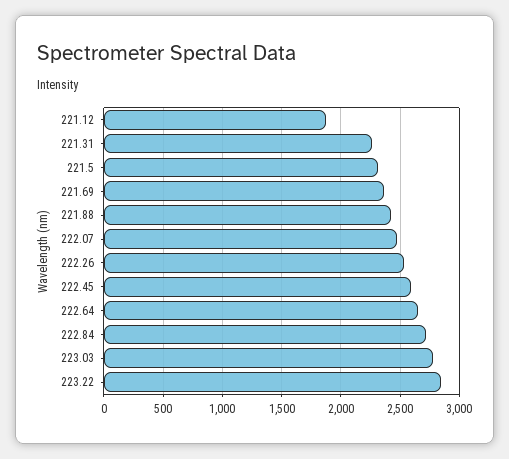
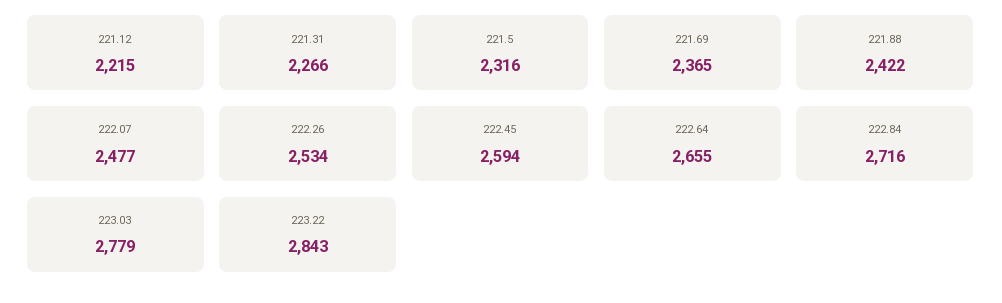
  {
-   "221.12": 1900,
+   "221.12": 2215,
    "221.31": 2266,
    "221.5": 2316,
    "221.69": 2365,
    "221.88": 2422,
    "222.07": 2477,
    "222.26": 2534,
    "222.45": 2594,
    "222.64": 2655,
    "222.84": 2716,
    "223.03": 2779,
    "223.22": 2843
  }

